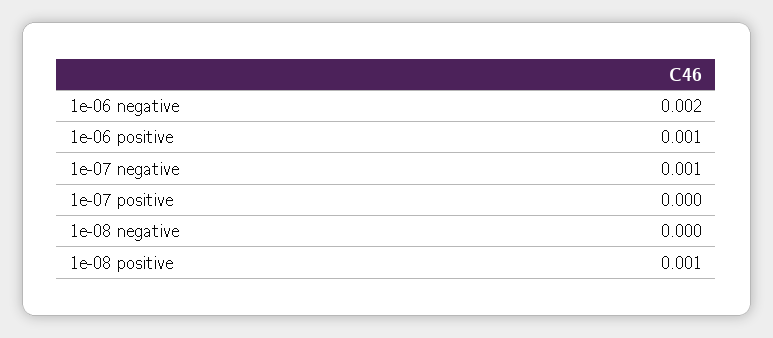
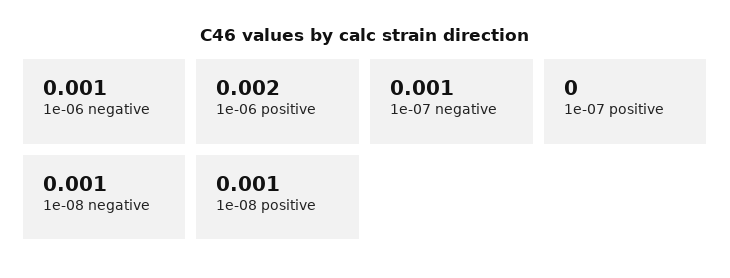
  {
-   "1e-06 negative": 0.002,
+   "1e-06 negative": 0.001,
-   "1e-06 positive": 0.001,
+   "1e-06 positive": 0.002,
    "1e-07 negative": 0.001,
    "1e-07 positive": 0,
-   "1e-08 negative": 0,
+   "1e-08 negative": 0.001,
    "1e-08 positive": 0.001
  }

